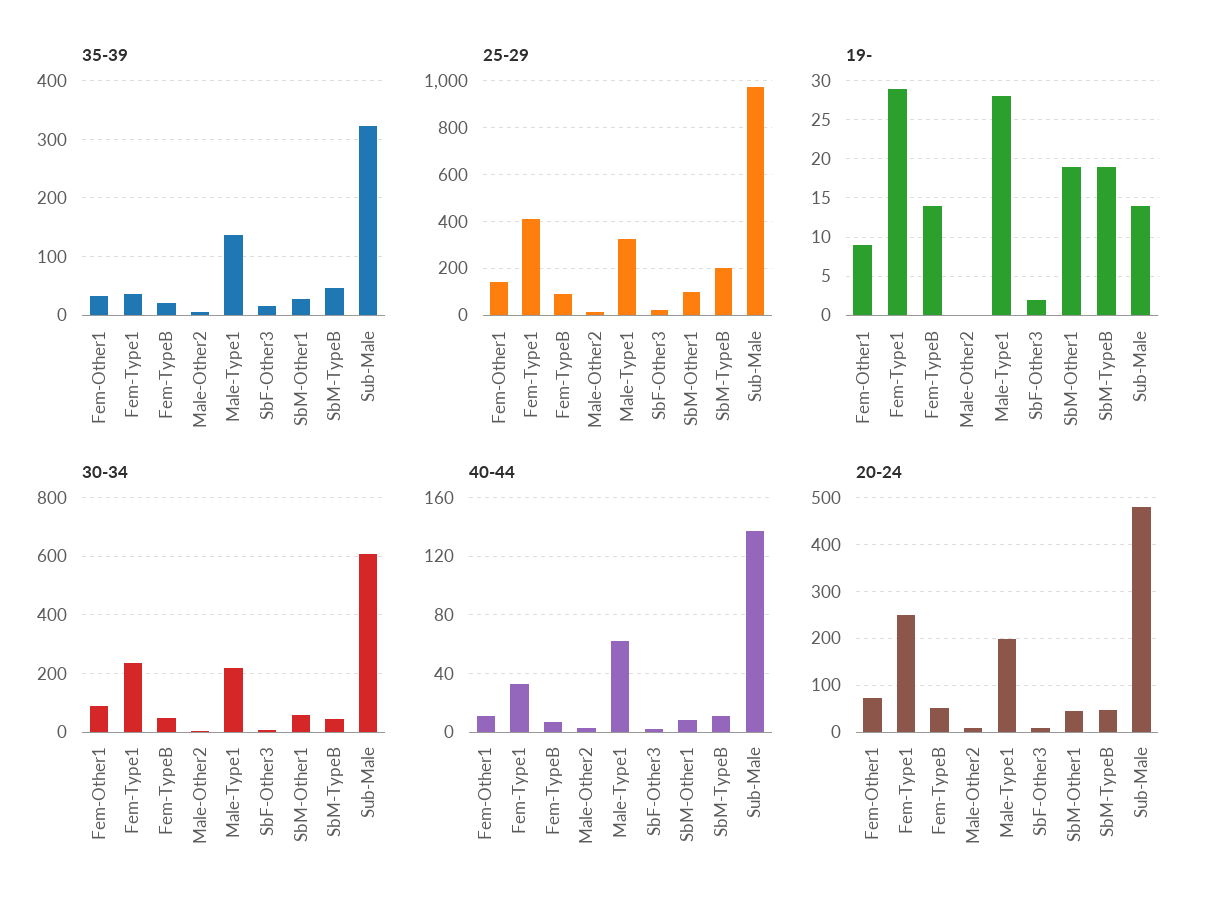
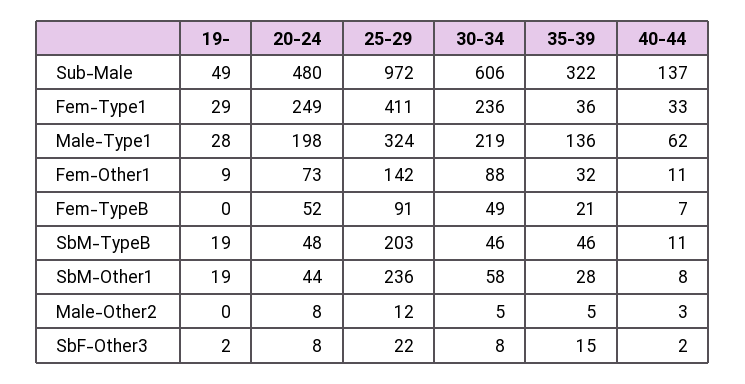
  {
    "35-39": {
      "Fem-Other1": 32,
      "Fem-Type1": 36,
      "Fem-TypeB": 21,
      "Male-Other2": 5,
      "Male-Type1": 136,
      "SbF-Other3": 15,
      "SbM-Other1": 28,
      "SbM-TypeB": 46,
      "Sub-Male": 322
    },
    "25-29": {
      "Fem-Other1": 142,
      "Fem-Type1": 411,
      "Fem-TypeB": 91,
      "Male-Other2": 12,
      "Male-Type1": 324,
      "SbF-Other3": 22,
-     "SbM-Other1": 100,
+     "SbM-Other1": 236,
      "SbM-TypeB": 203,
      "Sub-Male": 972
    },
    "19-": {
      "Fem-Other1": 9,
      "Fem-Type1": 29,
-     "Fem-TypeB": 14,
+     "Fem-TypeB": 0,
      "Male-Other2": 0,
      "Male-Type1": 28,
      "SbF-Other3": 2,
      "SbM-Other1": 19,
      "SbM-TypeB": 19,
-     "Sub-Male": 14
+     "Sub-Male": 49
    },
    "30-34": {
      "Fem-Other1": 88,
      "Fem-Type1": 236,
      "Fem-TypeB": 49,
      "Male-Other2": 5,
      "Male-Type1": 219,
      "SbF-Other3": 8,
      "SbM-Other1": 58,
      "SbM-TypeB": 46,
      "Sub-Male": 606
    },
    "40-44": {
      "Fem-Other1": 11,
      "Fem-Type1": 33,
      "Fem-TypeB": 7,
      "Male-Other2": 3,
      "Male-Type1": 62,
      "SbF-Other3": 2,
      "SbM-Other1": 8,
      "SbM-TypeB": 11,
      "Sub-Male": 137
    },
    "20-24": {
      "Fem-Other1": 73,
      "Fem-Type1": 249,
      "Fem-TypeB": 52,
      "Male-Other2": 8,
      "Male-Type1": 198,
      "SbF-Other3": 8,
      "SbM-Other1": 44,
      "SbM-TypeB": 48,
      "Sub-Male": 480
    }
  }

